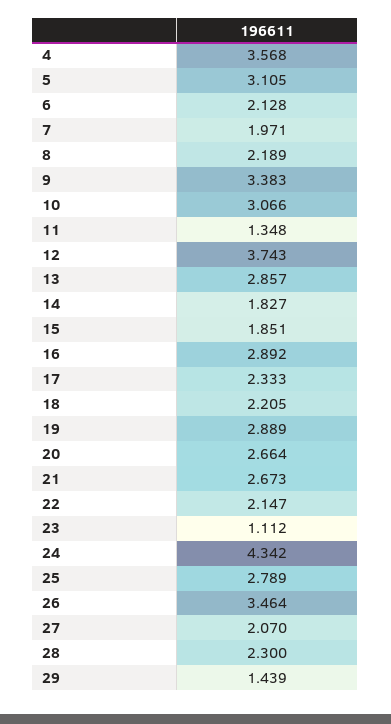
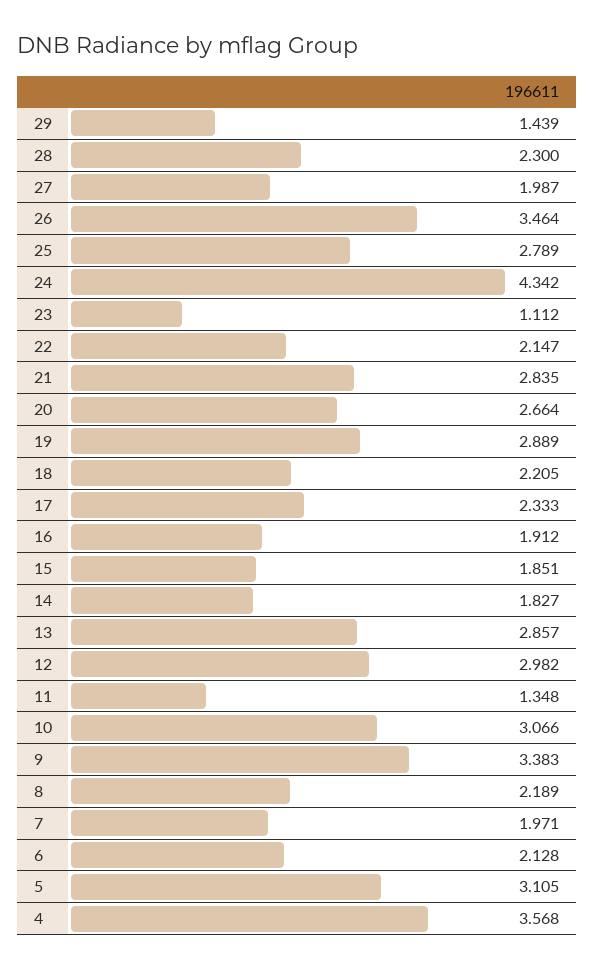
  {
    "4": 3.568,
    "5": 3.105,
    "6": 2.128,
    "7": 1.971,
    "8": 2.189,
    "9": 3.383,
    "10": 3.066,
    "11": 1.348,
-   "12": 3.743,
+   "12": 2.982,
    "13": 2.857,
    "14": 1.827,
    "15": 1.851,
-   "16": 2.892,
+   "16": 1.912,
    "17": 2.333,
    "18": 2.205,
    "19": 2.889,
    "20": 2.664,
-   "21": 2.673,
+   "21": 2.835,
    "22": 2.147,
    "23": 1.112,
    "24": 4.342,
    "25": 2.789,
    "26": 3.464,
-   "27": 2.07,
+   "27": 1.987,
    "28": 2.3,
    "29": 1.439
  }

